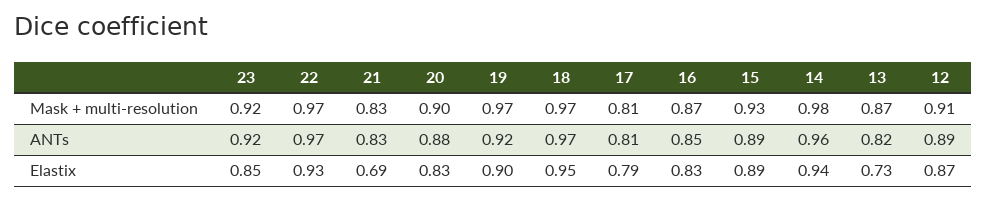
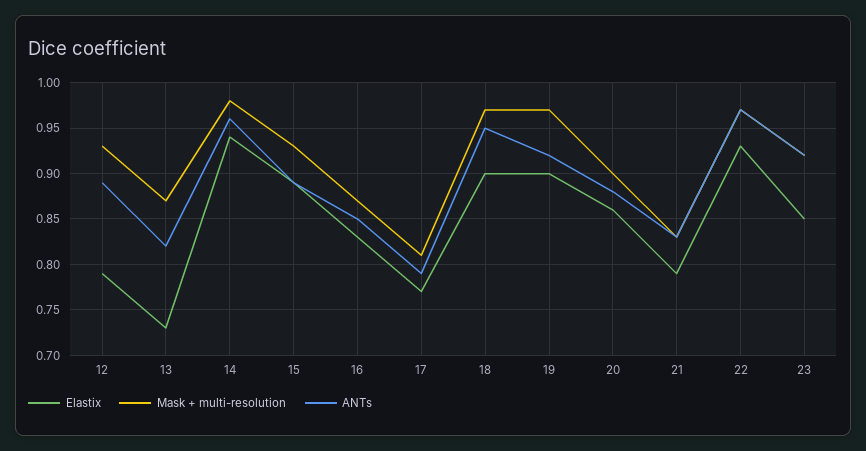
  {
    "Mask + multi-resolution": {
      "23": 0.92,
      "22": 0.97,
      "21": 0.83,
      "20": 0.9,
      "19": 0.97,
      "18": 0.97,
      "17": 0.81,
      "16": 0.87,
      "15": 0.93,
      "14": 0.98,
      "13": 0.87,
-     "12": 0.91
+     "12": 0.93
    },
    "ANTs": {
      "23": 0.92,
      "22": 0.97,
      "21": 0.83,
      "20": 0.88,
      "19": 0.92,
-     "18": 0.97,
+     "18": 0.95,
-     "17": 0.81,
+     "17": 0.79,
      "16": 0.85,
      "15": 0.89,
      "14": 0.96,
      "13": 0.82,
      "12": 0.89
    },
    "Elastix": {
      "23": 0.85,
      "22": 0.93,
-     "21": 0.69,
+     "21": 0.79,
-     "20": 0.83,
+     "20": 0.86,
      "19": 0.9,
-     "18": 0.95,
+     "18": 0.9,
-     "17": 0.79,
+     "17": 0.77,
      "16": 0.83,
      "15": 0.89,
      "14": 0.94,
      "13": 0.73,
-     "12": 0.87
+     "12": 0.79
    }
  }

